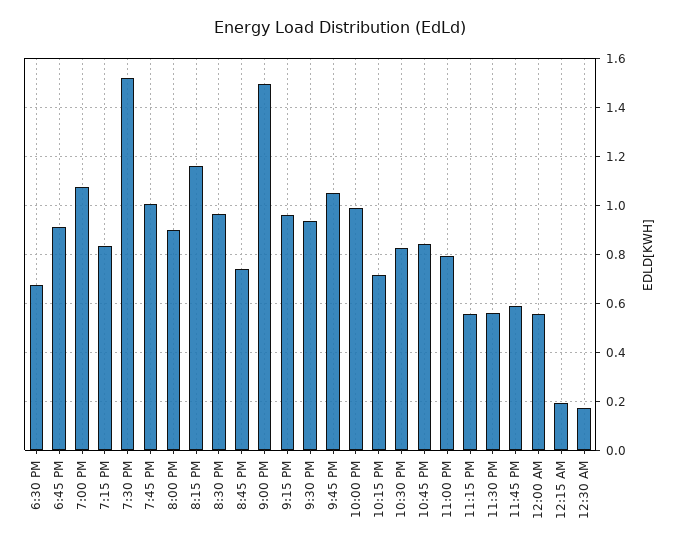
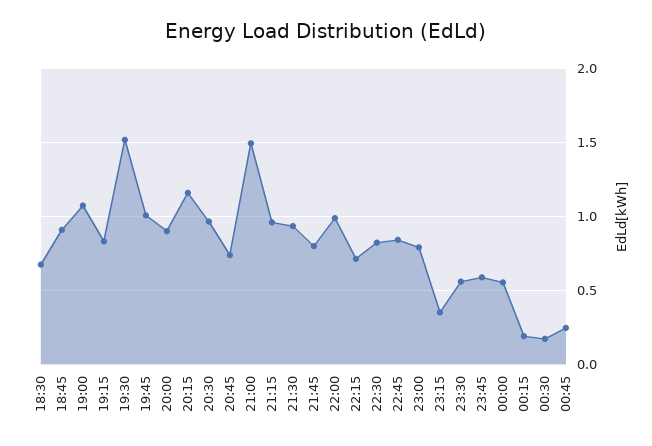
  {
    "6:30 PM": 0.675,
    "6:45 PM": 0.9,
    "7:00 PM": 1.075,
    "7:15 PM": 0.825,
    "7:30 PM": 1.525,
    "7:45 PM": 1,
    "8:00 PM": 0.9,
    "8:15 PM": 1.15,
    "8:30 PM": 0.975,
    "8:45 PM": 0.75,
    "9:00 PM": 1.5,
    "9:15 PM": 0.95,
    "9:30 PM": 0.925,
-   "9:45 PM": 1.05,
+   "9:45 PM": 0.8,
    "10:00 PM": 1,
    "10:15 PM": 0.725,
    "10:30 PM": 0.825,
    "10:45 PM": 0.85,
    "11:00 PM": 0.8,
-   "11:15 PM": 0.55,
+   "11:15 PM": 0.35,
    "11:30 PM": 0.55,
    "11:45 PM": 0.6,
    "12:00 AM": 0.55,
    "12:15 AM": 0.2,
-   "12:30 AM": 0.175
+   "12:30 AM": 0.175,
+   "00:45": 0.25
  }

